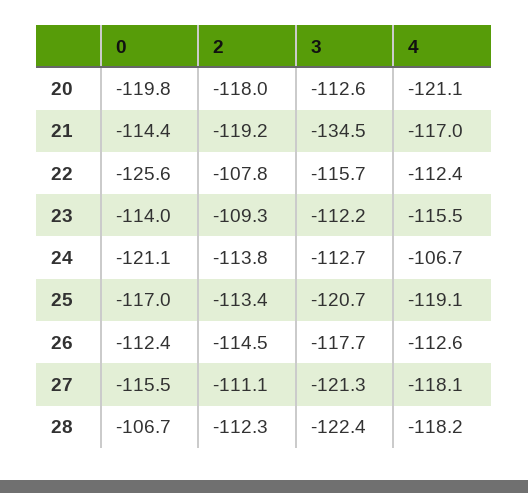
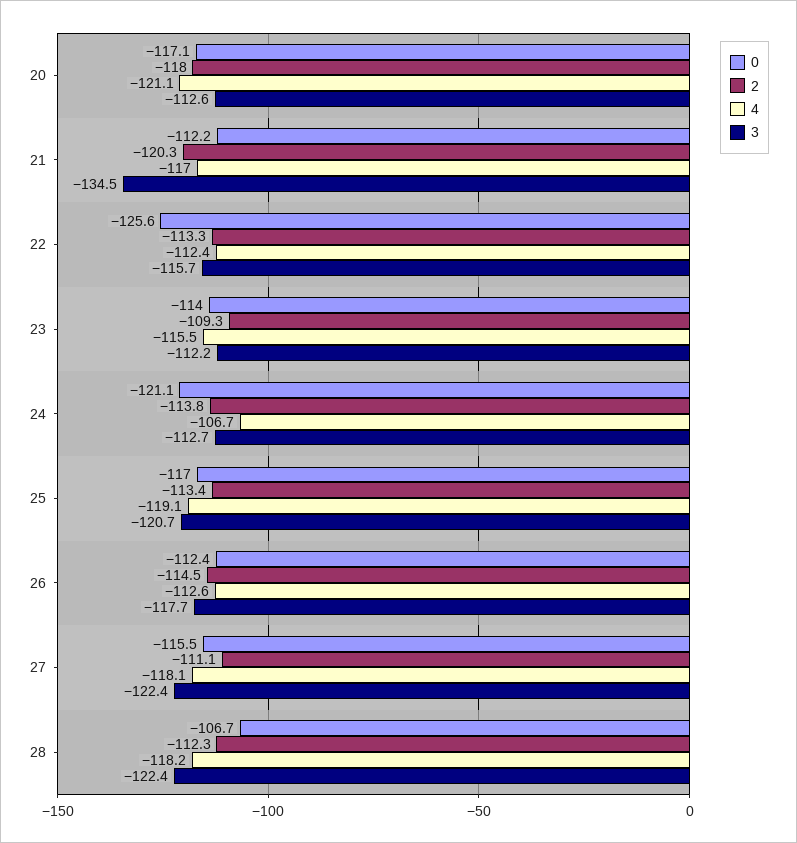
  {
    "0": {
-     "20": -119.8,
+     "20": -117.1,
-     "21": -114.4,
+     "21": -112.2,
      "22": -125.6,
      "23": -114,
      "24": -121.1,
      "25": -117,
      "26": -112.4,
      "27": -115.5,
      "28": -106.7
    },
    "2": {
      "20": -118,
-     "21": -119.2,
+     "21": -120.3,
-     "22": -107.8,
+     "22": -113.3,
      "23": -109.3,
      "24": -113.8,
      "25": -113.4,
      "26": -114.5,
      "27": -111.1,
      "28": -112.3
    },
    "3": {
      "20": -112.6,
      "21": -134.5,
      "22": -115.7,
      "23": -112.2,
      "24": -112.7,
      "25": -120.7,
      "26": -117.7,
-     "27": -121.3,
+     "27": -122.4,
      "28": -122.4
    },
    "4": {
      "20": -121.1,
      "21": -117,
      "22": -112.4,
      "23": -115.5,
      "24": -106.7,
      "25": -119.1,
      "26": -112.6,
      "27": -118.1,
      "28": -118.2
    }
  }

